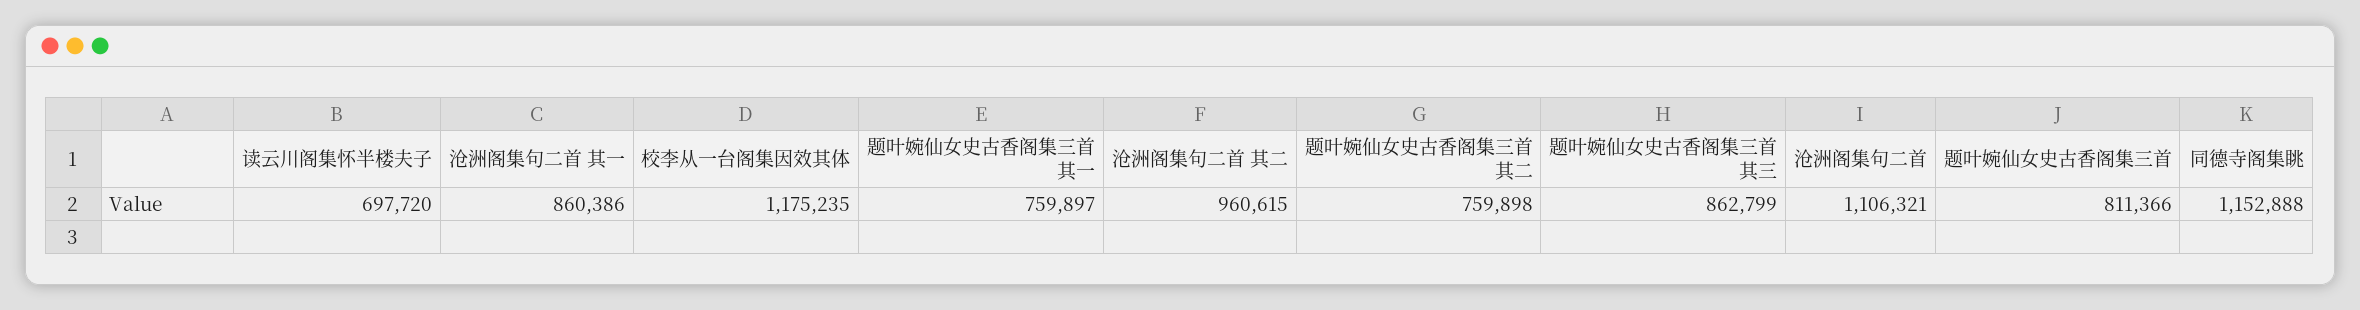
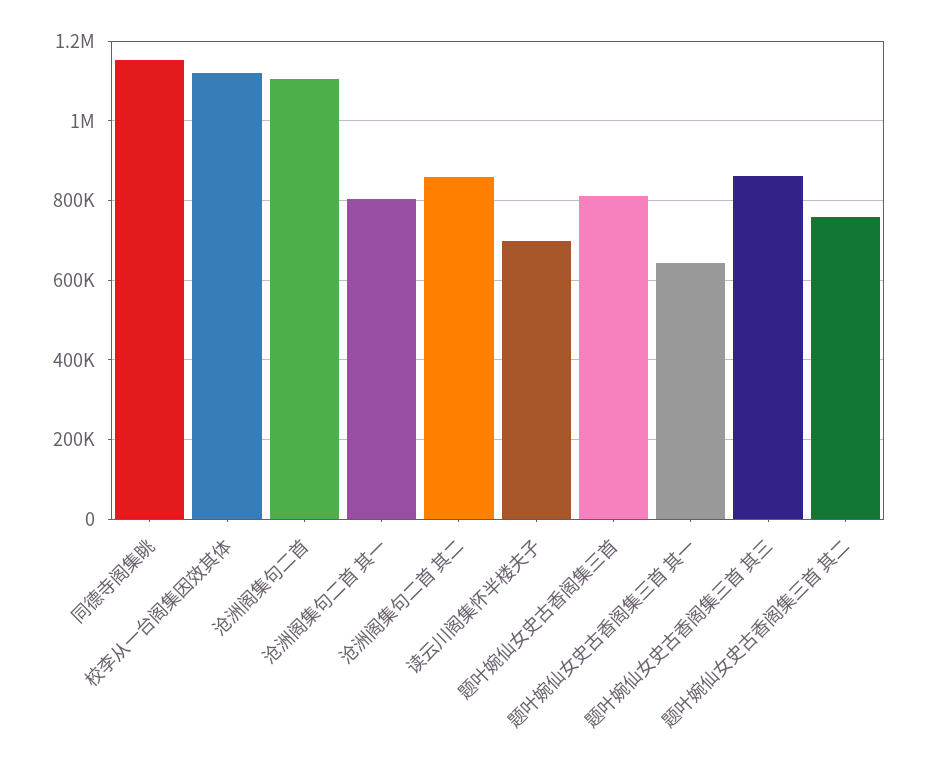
  {
    "读云川阁集怀半楼夫子": 697720,
-   "沧洲阁集句二首 其一": 860386,
+   "沧洲阁集句二首 其一": 800000,
-   "校李从一台阁集因效其体": 1175235,
+   "校李从一台阁集因效其体": 1120000,
-   "题叶婉仙女史古香阁集三首 其一": 759897,
+   "题叶婉仙女史古香阁集三首 其一": 640000,
-   "沧洲阁集句二首 其二": 960615,
+   "沧洲阁集句二首 其二": 860000,
    "题叶婉仙女史古香阁集三首 其二": 759898,
    "题叶婉仙女史古香阁集三首 其三": 862799,
    "沧洲阁集句二首": 1106321,
    "题叶婉仙女史古香阁集三首": 811366,
    "同德寺阁集眺": 1152888
  }

